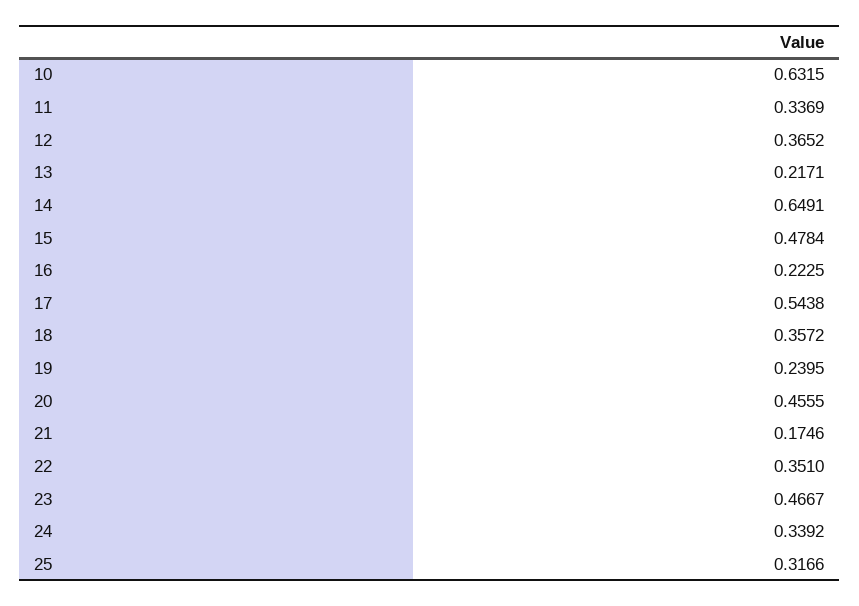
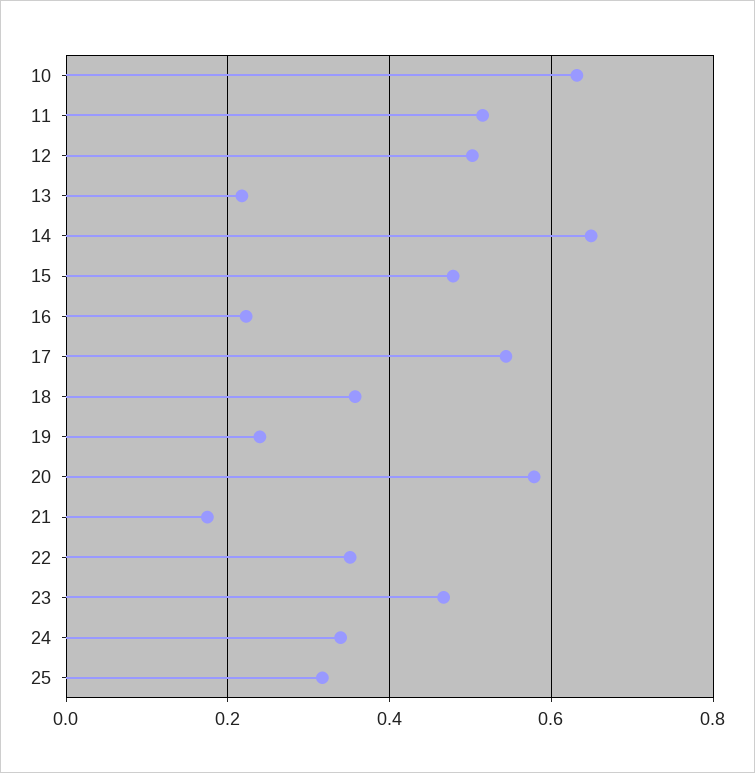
  {
    "10": 0.6315,
-   "11": 0.3369,
+   "11": 0.52,
-   "12": 0.3652,
+   "12": 0.5,
    "13": 0.2171,
    "14": 0.6491,
    "15": 0.4784,
    "16": 0.2225,
    "17": 0.5438,
    "18": 0.3572,
    "19": 0.2395,
-   "20": 0.4555,
+   "20": 0.58,
    "21": 0.1746,
    "22": 0.351,
    "23": 0.4667,
    "24": 0.3392,
    "25": 0.3166
  }

